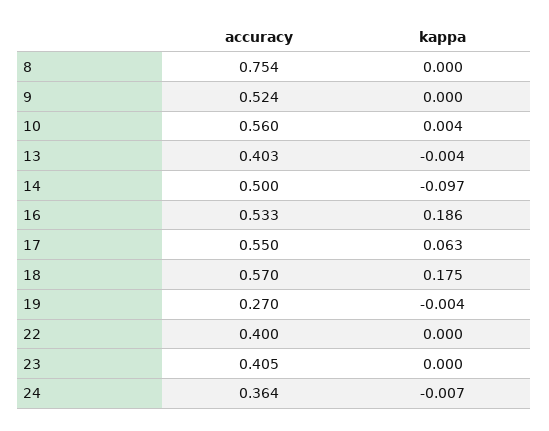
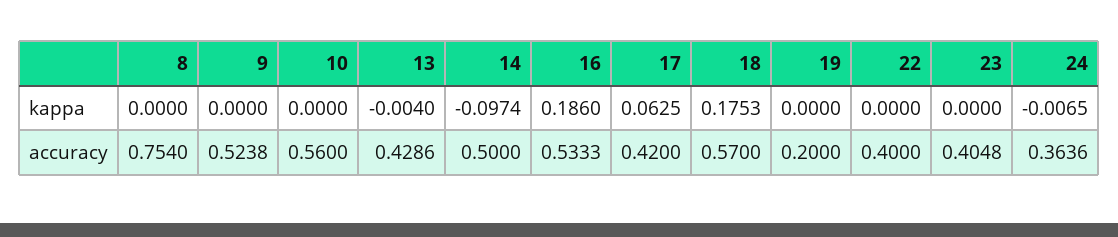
  {
    "accuracy": {
      "8": 0.754,
      "9": 0.5238,
      "10": 0.56,
-     "13": 0.403,
+     "13": 0.4286,
      "14": 0.5,
      "16": 0.5333,
-     "17": 0.55,
+     "17": 0.42,
      "18": 0.57,
-     "19": 0.27,
+     "19": 0.2,
      "22": 0.4,
      "23": 0.4048,
      "24": 0.3636
    },
    "kappa": {
      "8": 0,
      "9": 0,
-     "10": 0.004,
+     "10": 0,
      "13": -0.004,
      "14": -0.0974,
      "16": 0.186,
      "17": 0.0625,
      "18": 0.1753,
-     "19": -0.004,
+     "19": 0,
      "22": 0,
      "23": 0,
      "24": -0.0065
    }
  }

